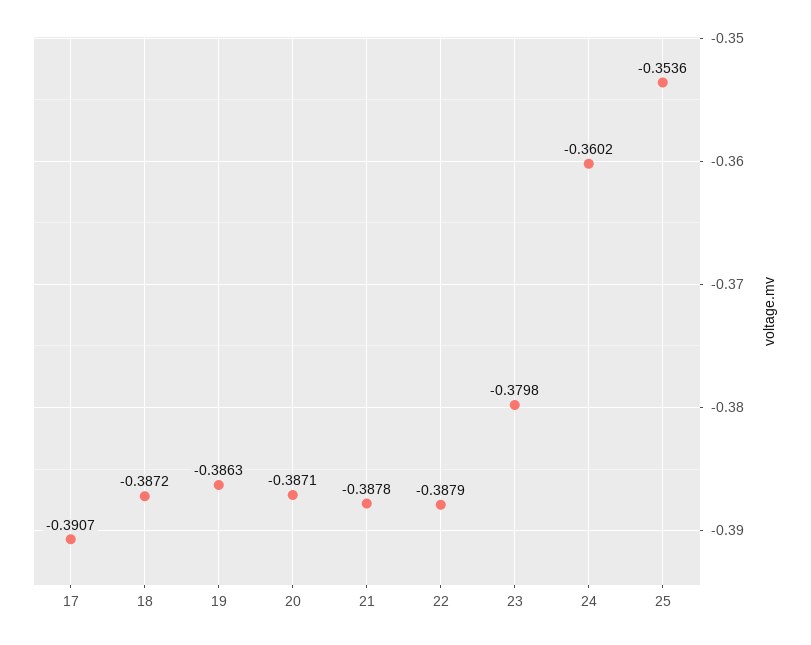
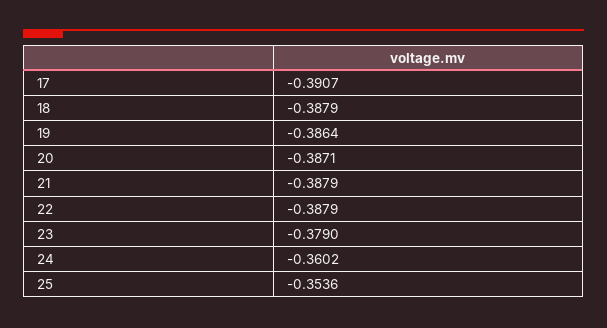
  {
    "17": -0.3907,
-   "18": -0.3872,
+   "18": -0.3879,
-   "19": -0.3863,
+   "19": -0.3864,
    "20": -0.3871,
-   "21": -0.3878,
+   "21": -0.3879,
    "22": -0.3879,
-   "23": -0.3798,
+   "23": -0.379,
    "24": -0.3602,
    "25": -0.3536
  }

